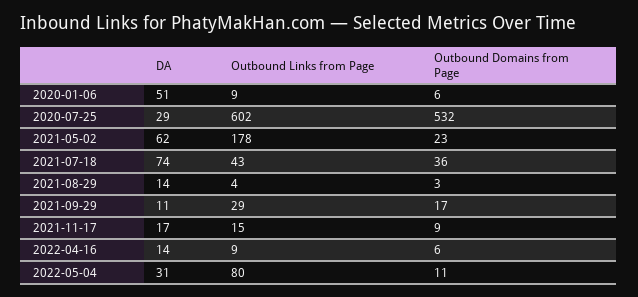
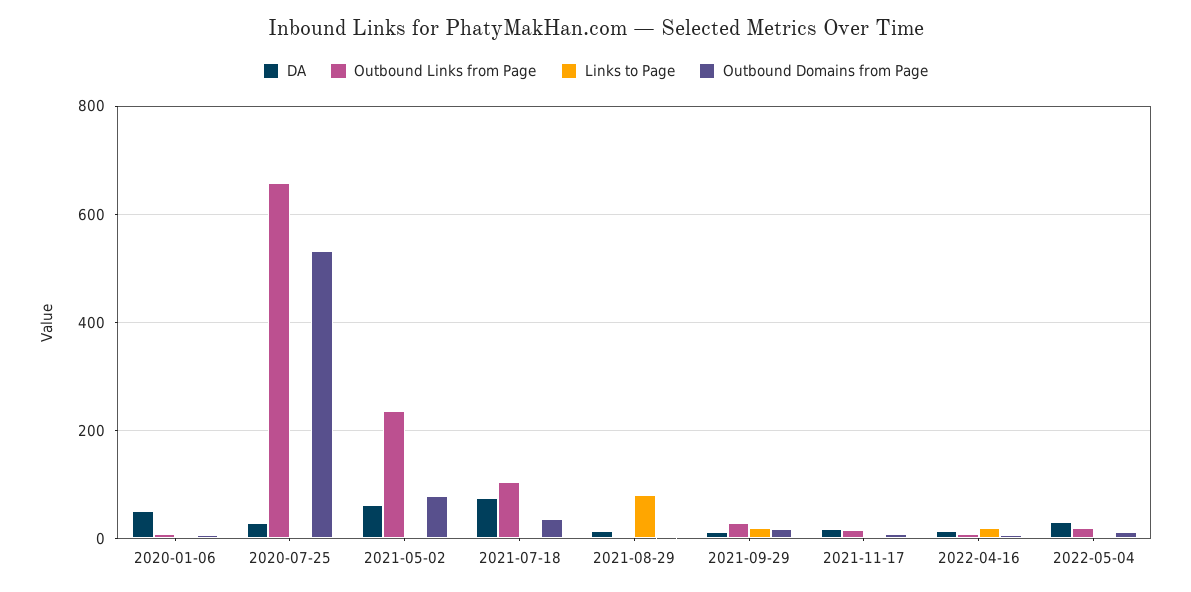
  {
    "DA": {
      "2020-01-06": 51,
      "2020-07-25": 29,
      "2021-05-02": 62,
      "2021-07-18": 74,
      "2021-08-29": 14,
      "2021-09-29": 11,
      "2021-11-17": 17,
      "2022-04-16": 14,
      "2022-05-04": 31
    },
    "Outbound Links from Page": {
      "2020-01-06": 9,
-     "2020-07-25": 602,
+     "2020-07-25": 660,
-     "2021-05-02": 178,
+     "2021-05-02": 240,
-     "2021-07-18": 43,
+     "2021-07-18": 100,
      "2021-08-29": 4,
      "2021-09-29": 29,
      "2021-11-17": 15,
      "2022-04-16": 9,
-     "2022-05-04": 80
+     "2022-05-04": 20
    },
    "Outbound Domains from Page": {
      "2020-01-06": 6,
      "2020-07-25": 532,
-     "2021-05-02": 23,
+     "2021-05-02": 80,
      "2021-07-18": 36,
      "2021-08-29": 3,
      "2021-09-29": 17,
      "2021-11-17": 9,
      "2022-04-16": 6,
      "2022-05-04": 11
-   }
+   },
+   "Links to Page": {
+     "2020-01-06": 0,
+     "2020-07-25": 0,
+     "2021-05-02": 0,
+     "2021-07-18": 0,
+     "2021-08-29": 80,
+     "2021-09-29": 20,
+     "2021-11-17": 0,
+     "2022-04-16": 20,
+     "2022-05-04": 0
+   }
  }

